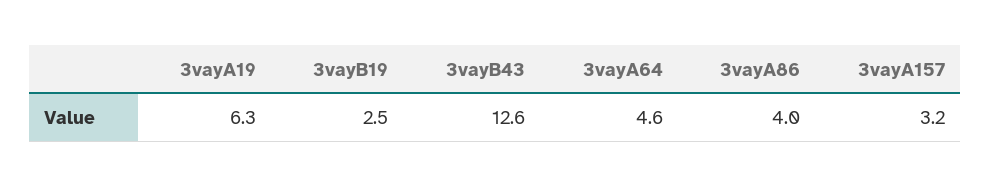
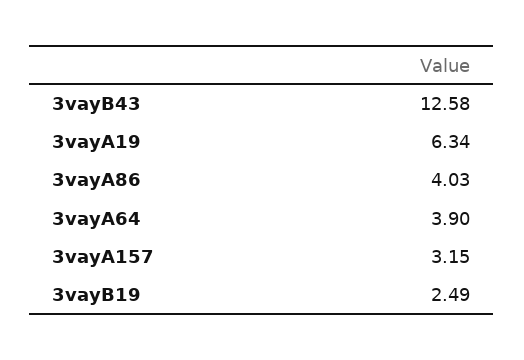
  {
    "3vayA19": 6.34,
    "3vayB19": 2.49,
    "3vayB43": 12.58,
-   "3vayA64": 4.6,
+   "3vayA64": 3.9,
    "3vayA86": 4.03,
    "3vayA157": 3.15
  }

